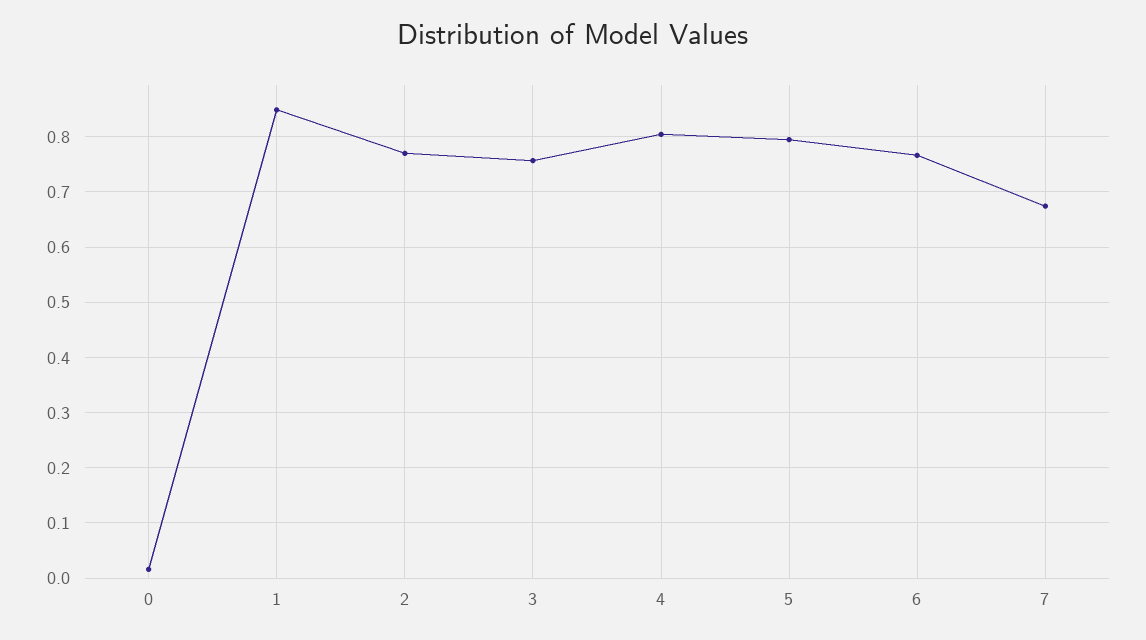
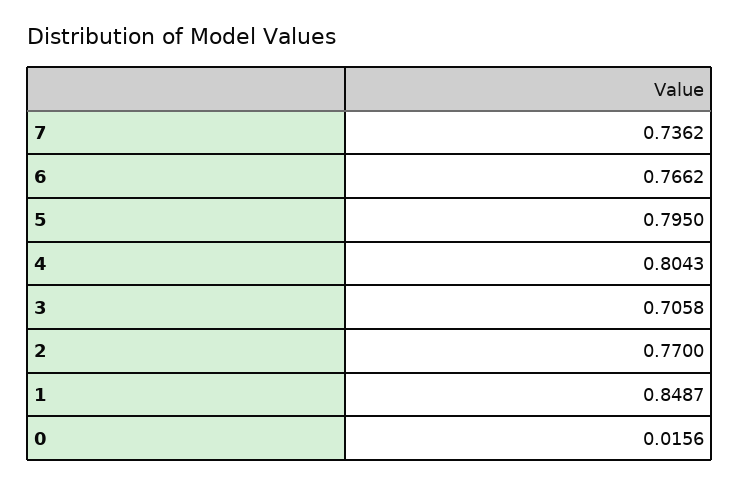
  {
    "0": 0.0156,
    "1": 0.8487,
    "2": 0.77,
-   "3": 0.76,
+   "3": 0.7058,
    "4": 0.8043,
    "5": 0.795,
    "6": 0.7662,
-   "7": 0.68
+   "7": 0.7362
  }

